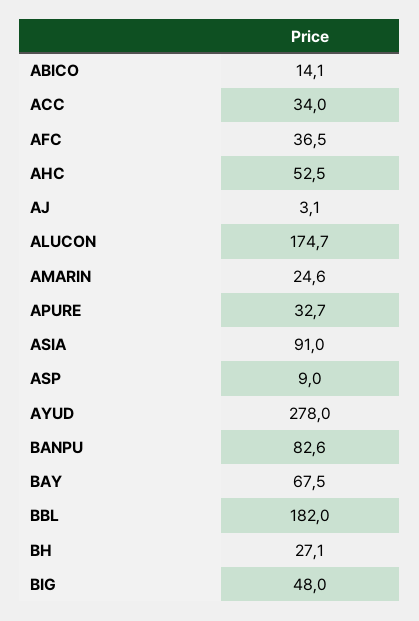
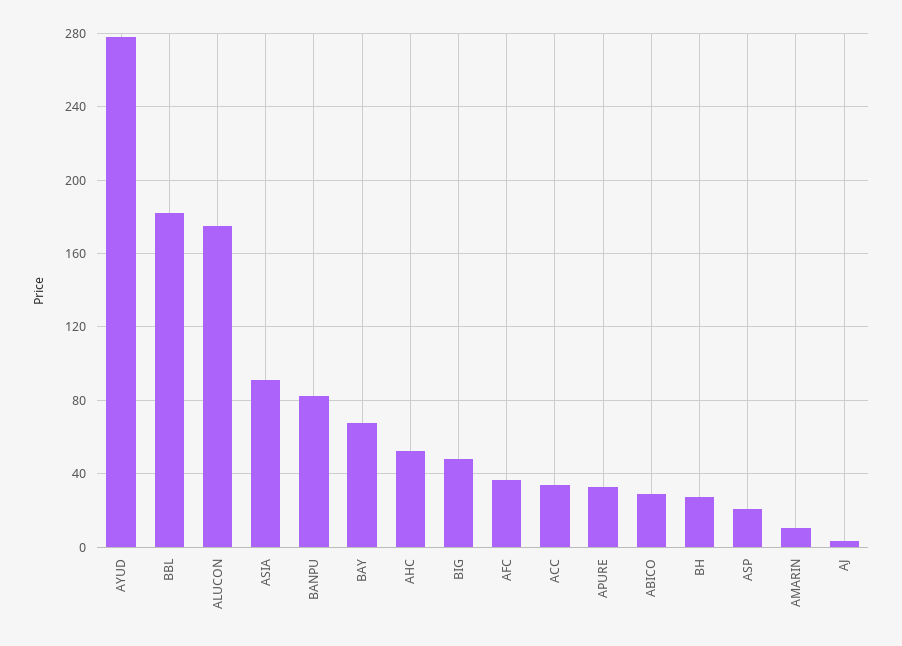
  {
-   "ABICO": 14.1,
+   "ABICO": 30,
    "ACC": 34,
    "AFC": 36.5,
    "AHC": 52.5,
    "AJ": 3.1,
    "ALUCON": 174.7,
-   "AMARIN": 24.6,
+   "AMARIN": 10,
    "APURE": 32.7,
    "ASIA": 91,
-   "ASP": 9,
+   "ASP": 20,
    "AYUD": 278,
    "BANPU": 82.6,
    "BAY": 67.5,
    "BBL": 182,
    "BH": 27.1,
    "BIG": 48
  }

